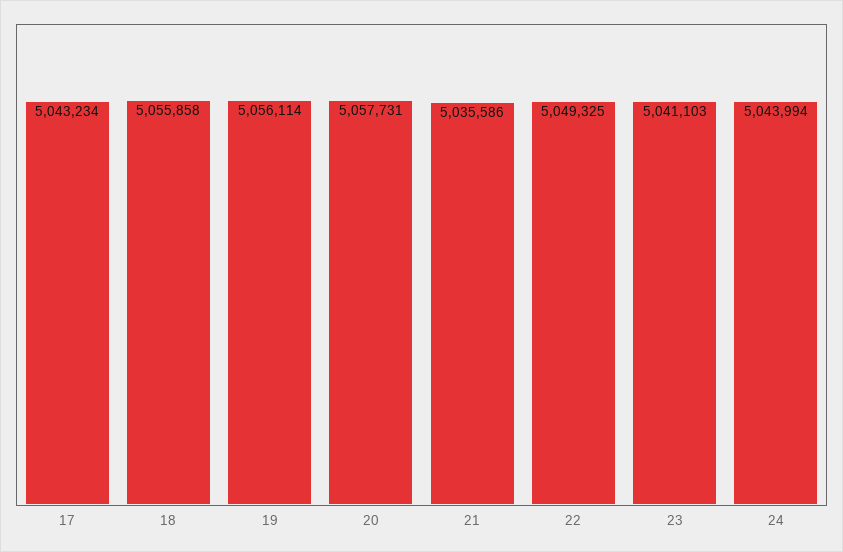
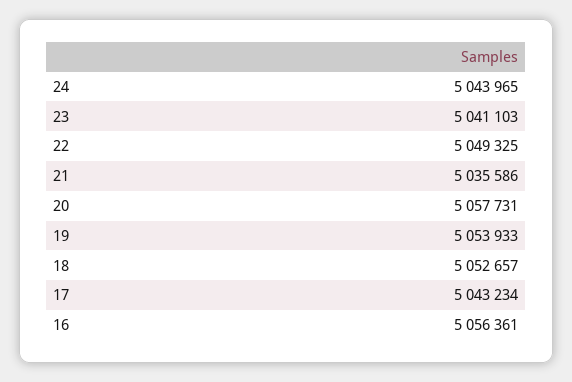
  {
    "17": 5043234,
-   "18": 5055858,
+   "18": 5052657,
-   "19": 5056114,
+   "19": 5053933,
    "20": 5057731,
    "21": 5035586,
    "22": 5049325,
    "23": 5041103,
-   "24": 5043994
+   "24": 5043965,
+   "16": 5056361
  }

